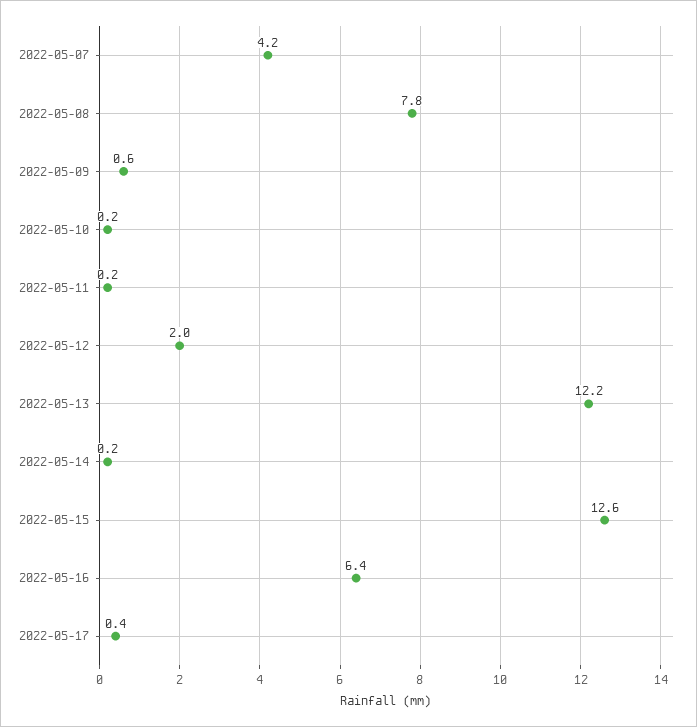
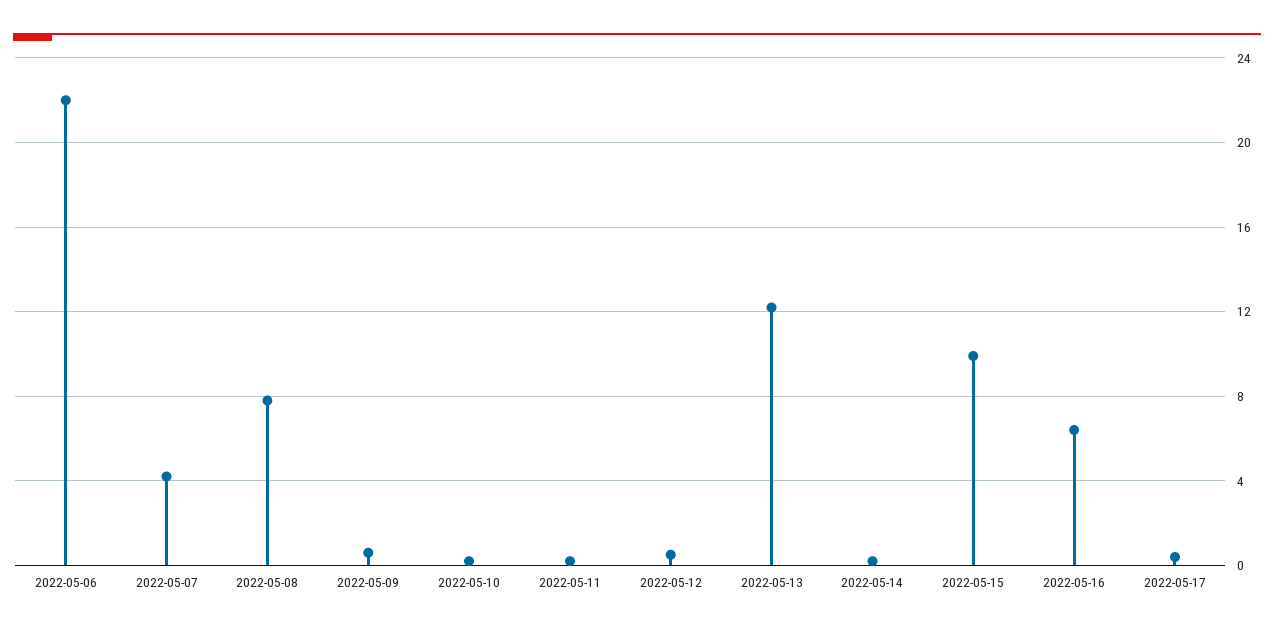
  {
    "2022-05-07": 4.2,
    "2022-05-08": 7.8,
    "2022-05-09": 0.6,
    "2022-05-10": 0.2,
    "2022-05-11": 0.2,
-   "2022-05-12": 2,
+   "2022-05-12": 0.5,
    "2022-05-13": 12.2,
    "2022-05-14": 0.2,
-   "2022-05-15": 12.6,
+   "2022-05-15": 10,
    "2022-05-16": 6.4,
-   "2022-05-17": 0.4
+   "2022-05-17": 0.4,
+   "2022-05-06": 22
  }

